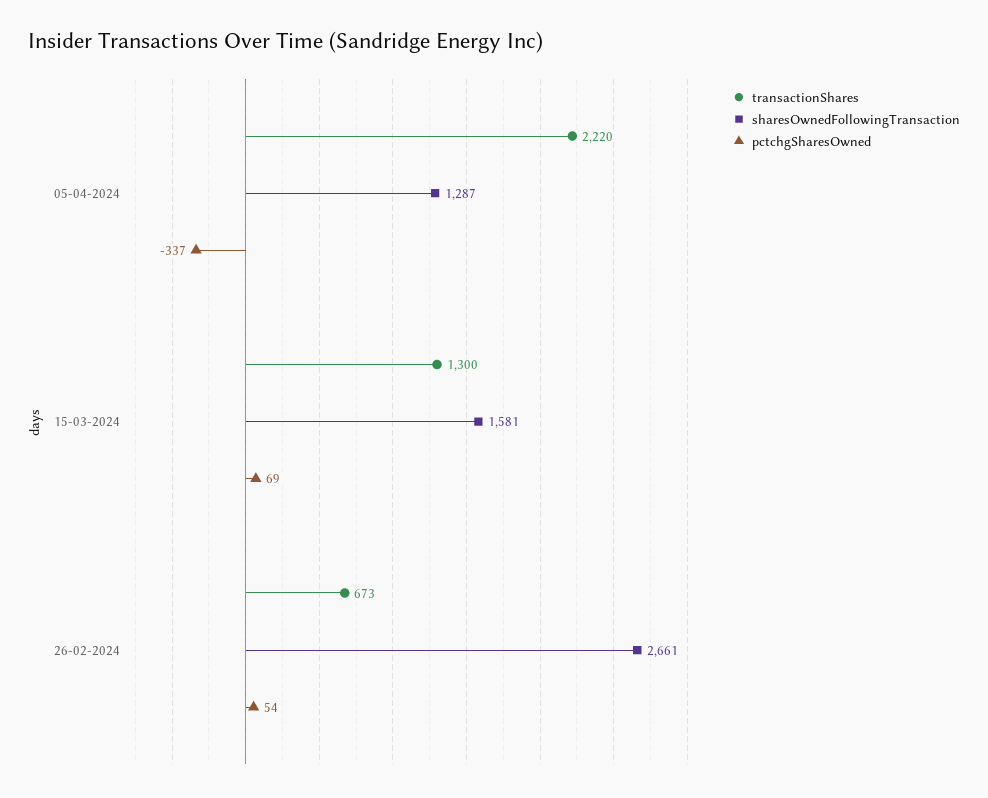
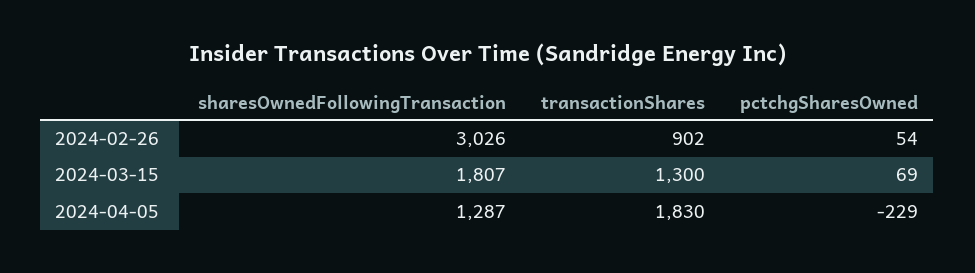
  {
    "transactionShares": {
-     "05-04-2024": 2220,
+     "05-04-2024": 1830,
      "15-03-2024": 1300,
-     "26-02-2024": 673
+     "26-02-2024": 902
    },
    "sharesOwnedFollowingTransaction": {
      "05-04-2024": 1287,
-     "15-03-2024": 1581,
+     "15-03-2024": 1807,
-     "26-02-2024": 2661
+     "26-02-2024": 3026
    },
    "pctchgSharesOwned": {
-     "05-04-2024": -337,
+     "05-04-2024": -229,
      "15-03-2024": 69,
      "26-02-2024": 54
    }
  }

